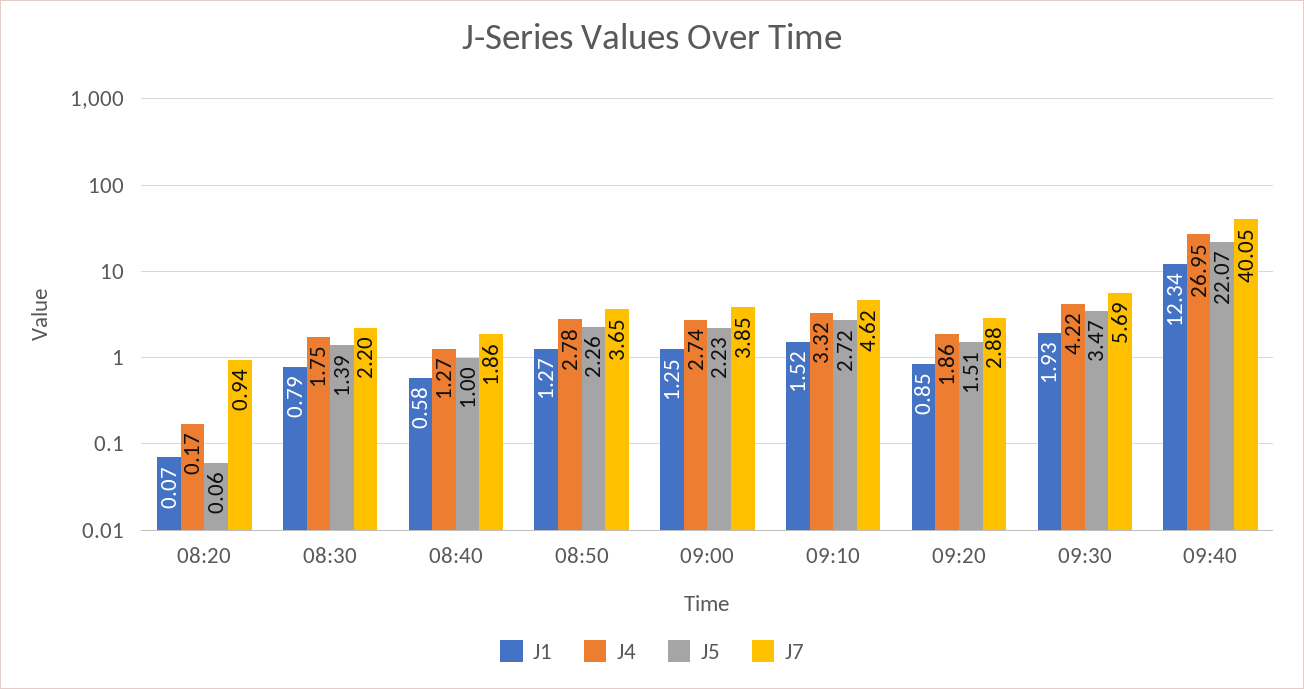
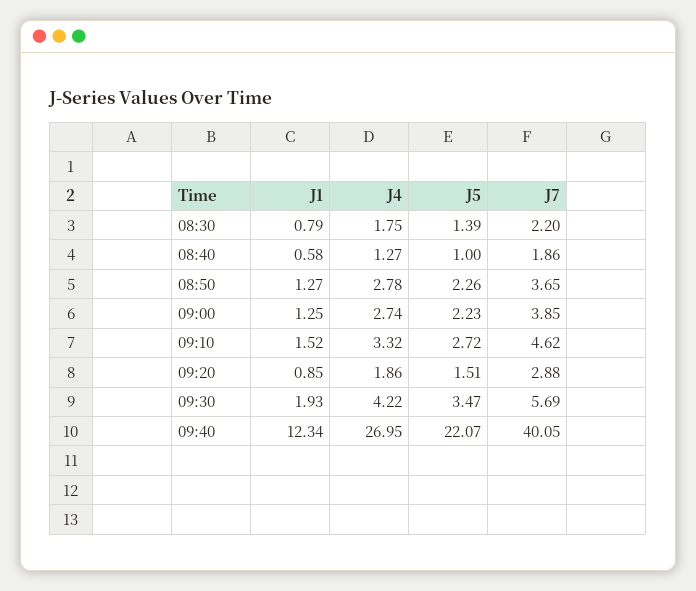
  {
    "J1": {
-     "08:20": 0.07,
      "08:30": 0.79,
      "08:40": 0.58,
      "08:50": 1.27,
      "09:00": 1.25,
      "09:10": 1.52,
      "09:20": 0.85,
      "09:30": 1.93,
      "09:40": 12.34
    },
    "J4": {
-     "08:20": 0.17,
      "08:30": 1.75,
      "08:40": 1.27,
      "08:50": 2.78,
      "09:00": 2.74,
      "09:10": 3.32,
      "09:20": 1.86,
      "09:30": 4.22,
      "09:40": 26.95
    },
    "J5": {
-     "08:20": 0.06,
      "08:30": 1.39,
      "08:40": 1,
      "08:50": 2.26,
      "09:00": 2.23,
      "09:10": 2.72,
      "09:20": 1.51,
      "09:30": 3.47,
      "09:40": 22.07
    },
    "J7": {
-     "08:20": 0.94,
      "08:30": 2.2,
      "08:40": 1.86,
      "08:50": 3.65,
      "09:00": 3.85,
      "09:10": 4.62,
      "09:20": 2.88,
      "09:30": 5.69,
      "09:40": 40.05
    }
  }

